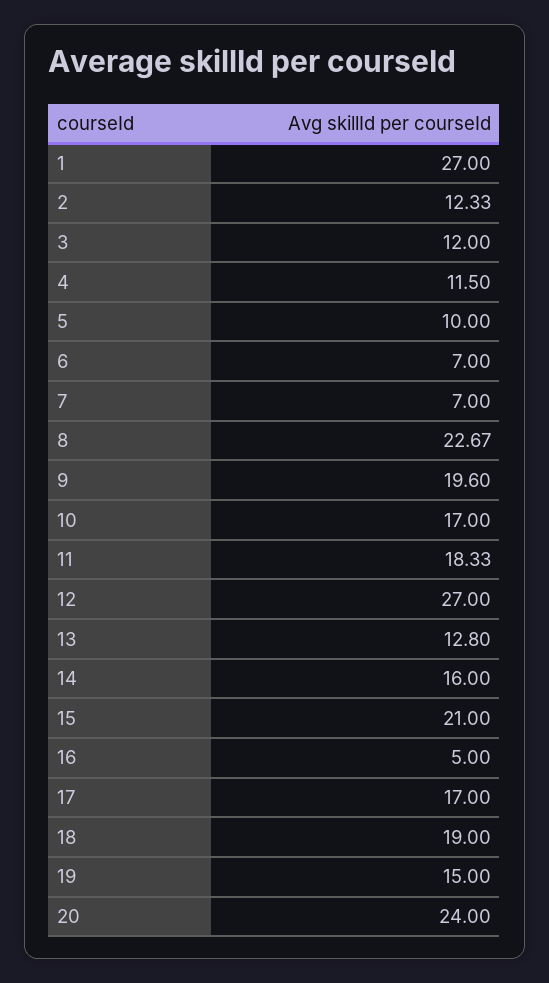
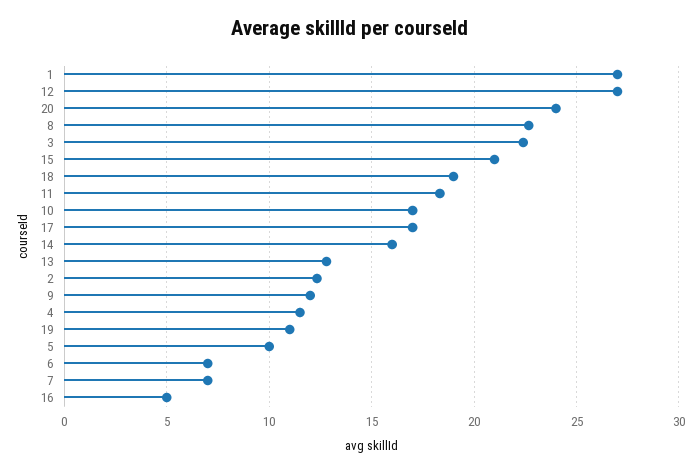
  {
    "1": 27,
    "2": 12.33,
-   "3": 12,
+   "3": 22.5,
    "4": 11.5,
    "5": 10,
    "6": 7,
    "7": 7,
    "8": 22.67,
-   "9": 19.6,
+   "9": 12,
    "10": 17,
    "11": 18.33,
    "12": 27,
    "13": 12.8,
    "14": 16,
    "15": 21,
    "16": 5,
    "17": 17,
    "18": 19,
-   "19": 15,
+   "19": 11,
    "20": 24
  }

